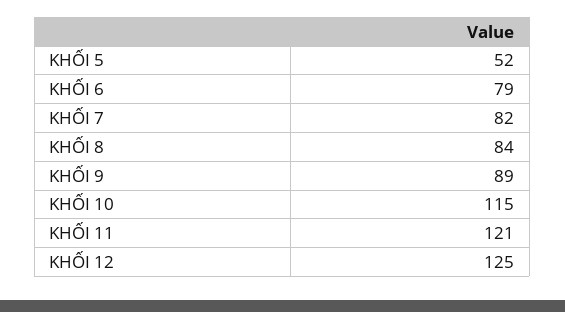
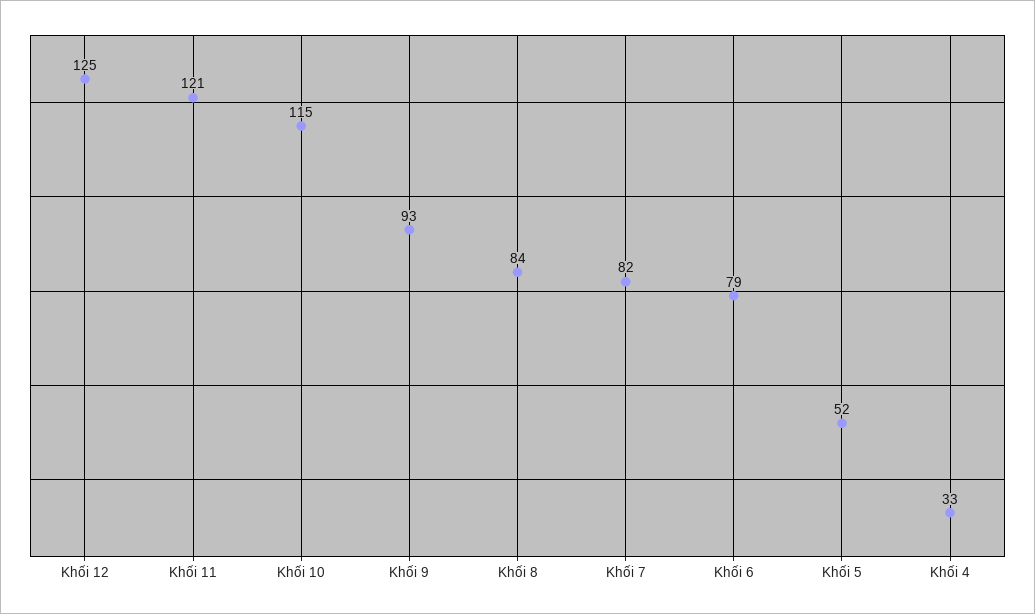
  {
    "KHỐI 5": 52,
    "KHỐI 6": 79,
    "KHỐI 7": 82,
    "KHỐI 8": 84,
-   "KHỐI 9": 89,
+   "KHỐI 9": 93,
    "KHỐI 10": 115,
    "KHỐI 11": 121,
-   "KHỐI 12": 125
+   "KHỐI 12": 125,
+   "Khối 4": 33
  }

